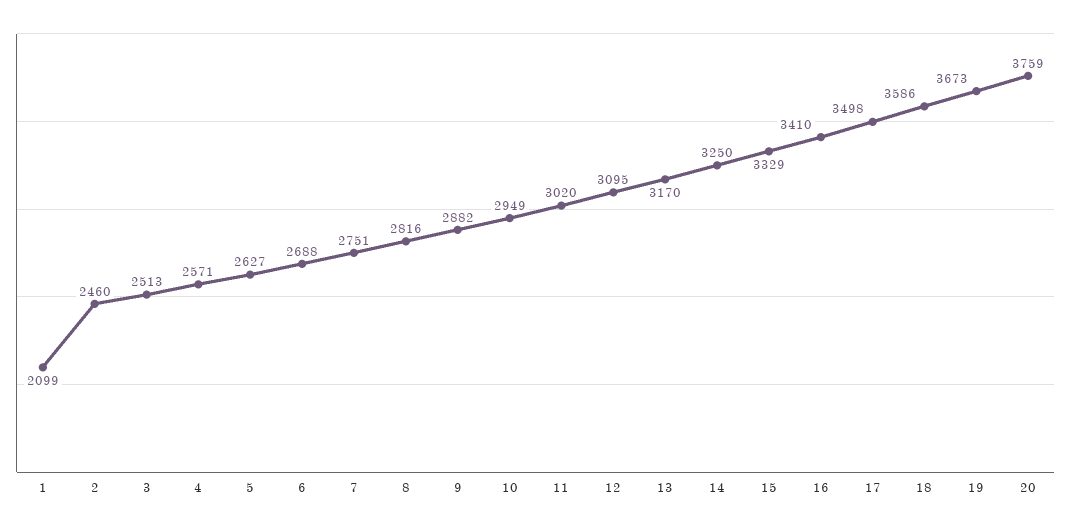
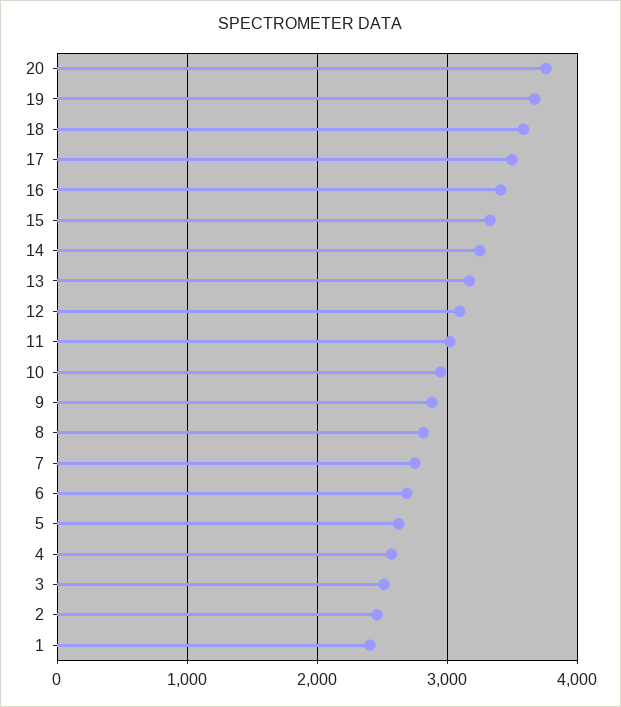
  {
-   "1": 2099,
+   "1": 2400,
    "2": 2460,
    "3": 2513,
    "4": 2571,
    "5": 2627,
    "6": 2688,
    "7": 2751,
    "8": 2816,
    "9": 2882,
    "10": 2949,
    "11": 3020,
    "12": 3095,
    "13": 3170,
    "14": 3250,
    "15": 3329,
    "16": 3410,
    "17": 3498,
    "18": 3586,
    "19": 3673,
    "20": 3759
  }

